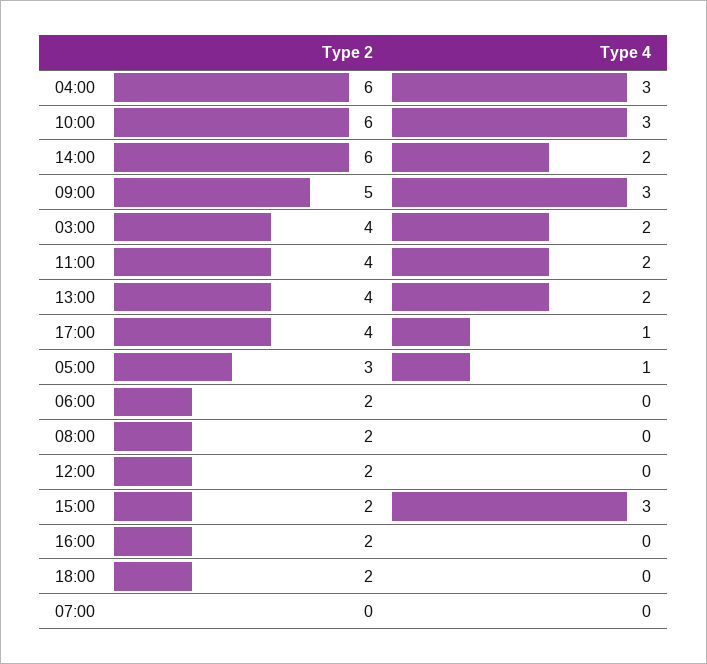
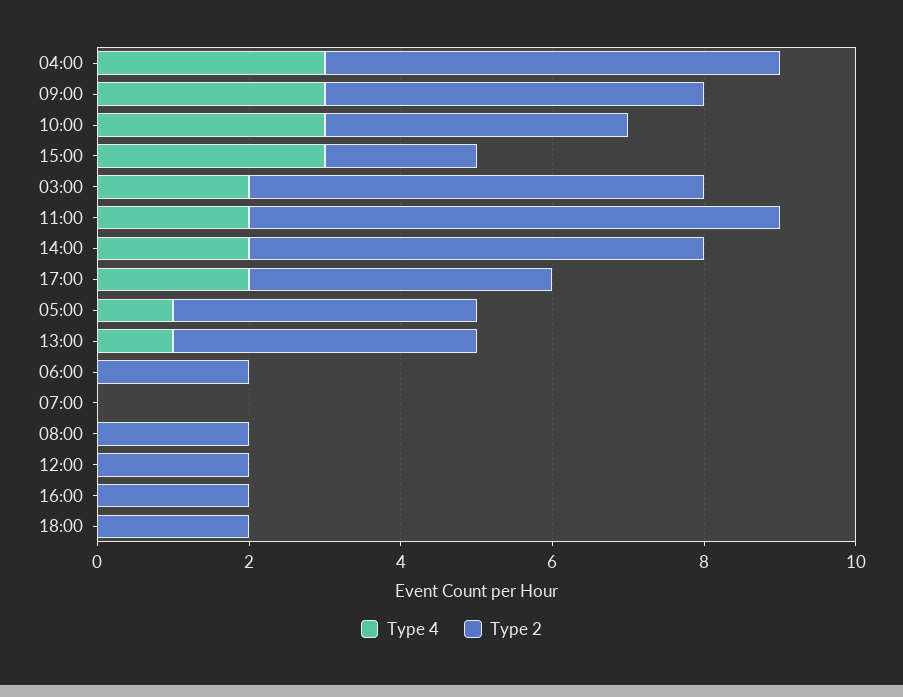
  {
    "Type 2": {
      "04:00": 6,
-     "10:00": 6,
+     "10:00": 4,
      "14:00": 6,
      "09:00": 5,
-     "03:00": 4,
+     "03:00": 6,
-     "11:00": 4,
+     "11:00": 7,
      "13:00": 4,
      "17:00": 4,
-     "05:00": 3,
+     "05:00": 4,
      "06:00": 2,
      "08:00": 2,
      "12:00": 2,
      "15:00": 2,
      "16:00": 2,
      "18:00": 2,
      "07:00": 0
    },
    "Type 4": {
      "04:00": 3,
      "10:00": 3,
      "14:00": 2,
      "09:00": 3,
      "03:00": 2,
      "11:00": 2,
-     "13:00": 2,
+     "13:00": 1,
-     "17:00": 1,
+     "17:00": 2,
      "05:00": 1,
      "06:00": 0,
      "08:00": 0,
      "12:00": 0,
      "15:00": 3,
      "16:00": 0,
      "18:00": 0,
      "07:00": 0
    }
  }

